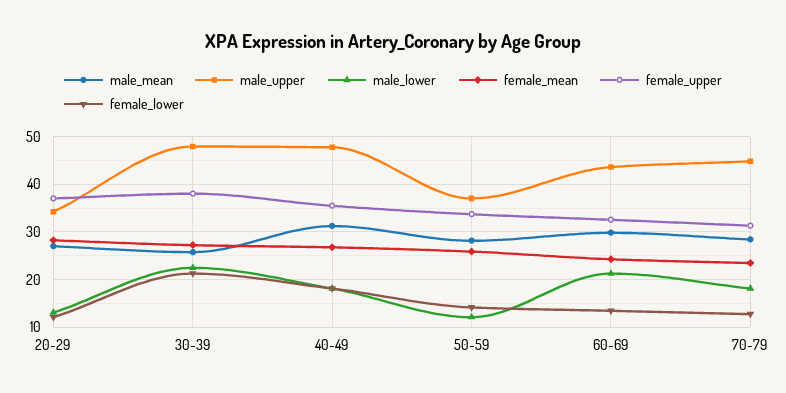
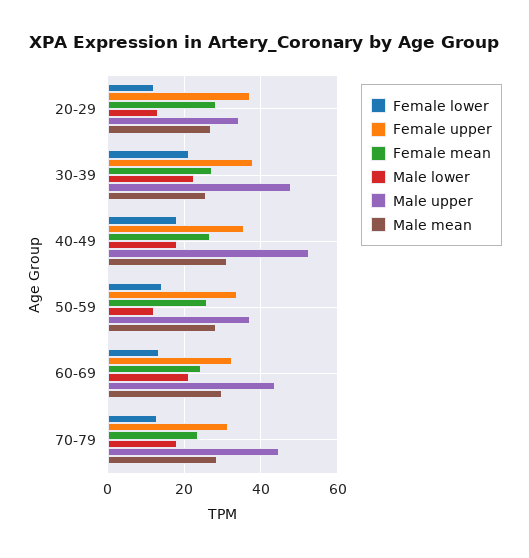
  {
    "male_mean": {
      "20-29": 28,
      "30-39": 26,
      "40-49": 32,
      "50-59": 28,
      "60-69": 30,
      "70-79": 28
    },
    "male_upper": {
      "20-29": 34,
      "30-39": 48,
-     "40-49": 48,
+     "40-49": 52,
      "50-59": 38,
      "60-69": 44,
      "70-79": 44
    },
    "male_lower": {
      "20-29": 14,
      "30-39": 22,
      "40-49": 18,
      "50-59": 12,
      "60-69": 22,
      "70-79": 18
    },
    "female_mean": {
      "20-29": 28,
      "30-39": 28,
      "40-49": 26,
      "50-59": 26,
      "60-69": 24,
      "70-79": 24
    },
    "female_upper": {
      "20-29": 38,
      "30-39": 38,
      "40-49": 36,
      "50-59": 34,
      "60-69": 32,
      "70-79": 32
    },
    "female_lower": {
      "20-29": 12,
      "30-39": 22,
      "40-49": 18,
      "50-59": 14,
      "60-69": 14,
      "70-79": 12
    }
  }

